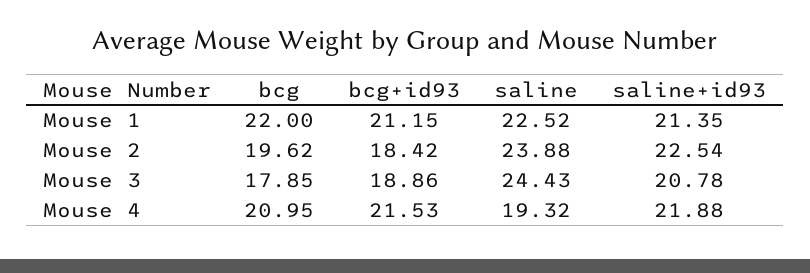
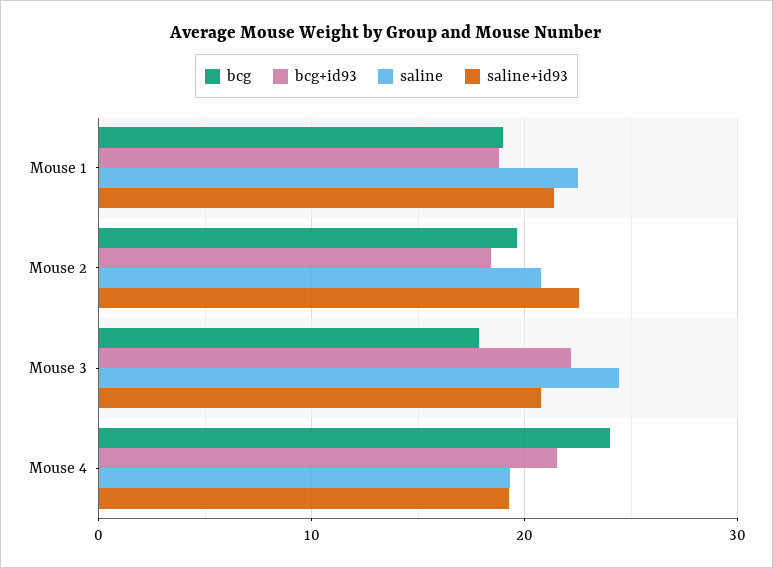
  {
    "bcg": {
-     "Mouse 1": 22,
+     "Mouse 1": 19,
      "Mouse 2": 19.62,
      "Mouse 3": 17.85,
-     "Mouse 4": 20.95
+     "Mouse 4": 24
    },
    "bcg+id93": {
-     "Mouse 1": 21.15,
+     "Mouse 1": 19,
      "Mouse 2": 18.42,
-     "Mouse 3": 18.86,
+     "Mouse 3": 22,
      "Mouse 4": 21.53
    },
    "saline": {
      "Mouse 1": 22.52,
-     "Mouse 2": 23.88,
+     "Mouse 2": 21,
      "Mouse 3": 24.43,
      "Mouse 4": 19.32
    },
    "saline+id93": {
      "Mouse 1": 21.35,
      "Mouse 2": 22.54,
      "Mouse 3": 20.78,
-     "Mouse 4": 21.88
+     "Mouse 4": 19
    }
  }

